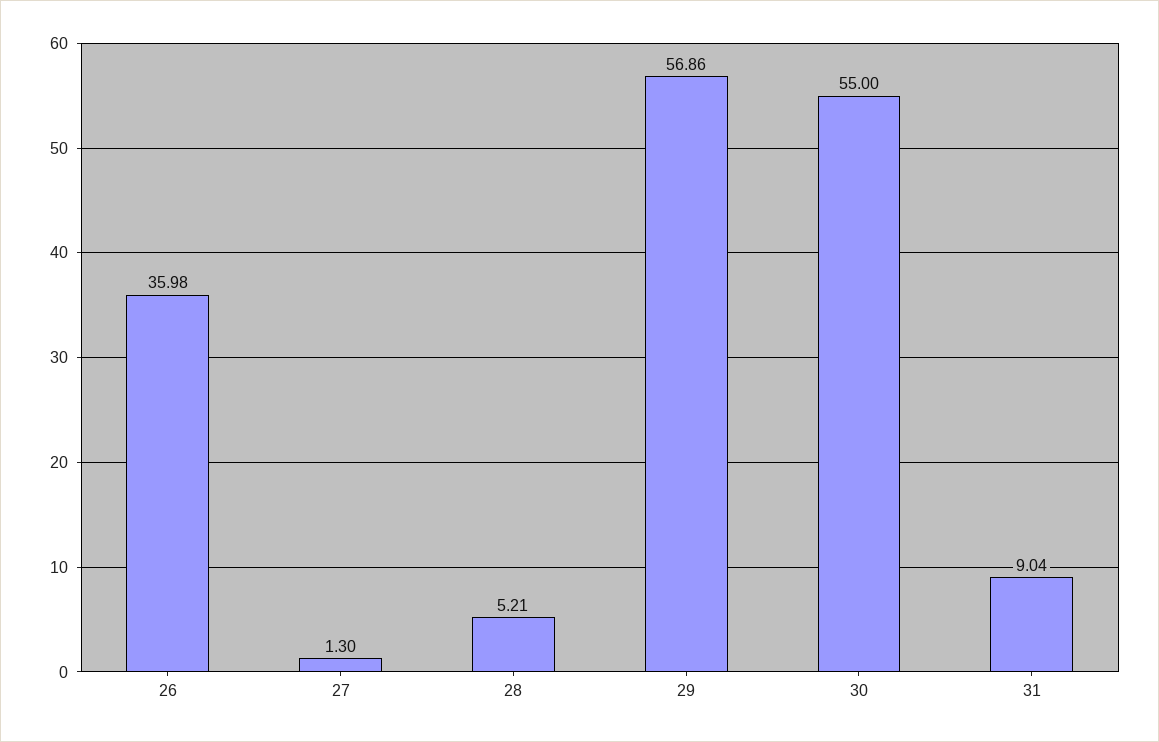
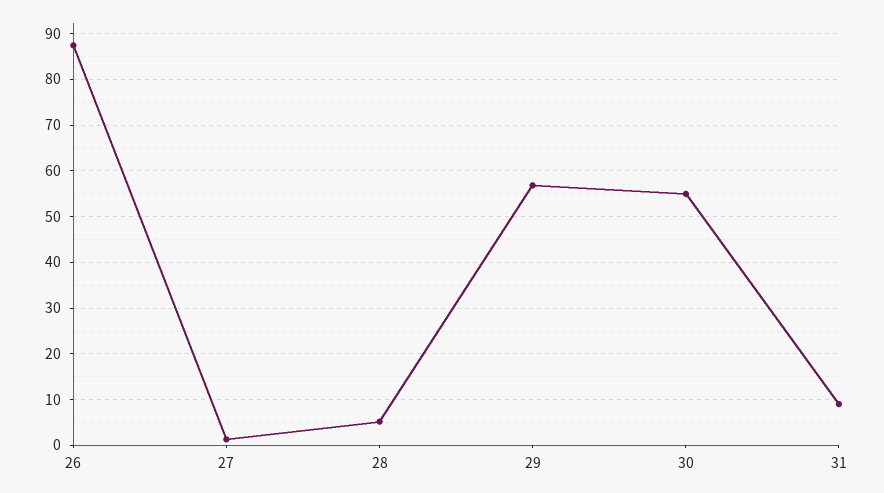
  {
-   "26": 35.98,
+   "26": 88,
    "27": 1.3,
    "28": 5.21,
    "29": 56.86,
    "30": 55,
    "31": 9.04
  }

